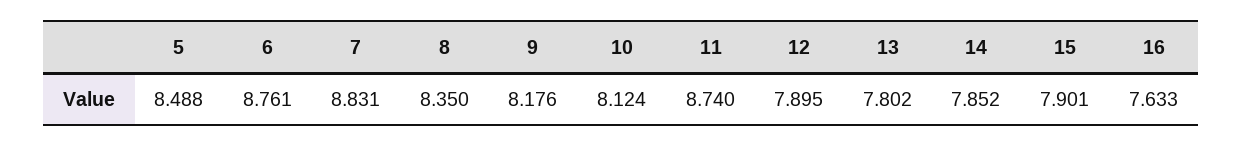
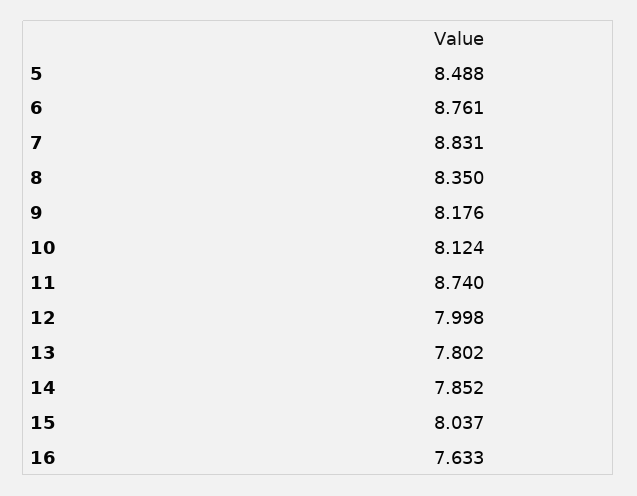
  {
    "5": 8.488,
    "6": 8.761,
    "7": 8.831,
    "8": 8.35,
    "9": 8.176,
    "10": 8.124,
    "11": 8.74,
-   "12": 7.895,
+   "12": 7.998,
    "13": 7.802,
    "14": 7.852,
-   "15": 7.901,
+   "15": 8.037,
    "16": 7.633
  }

